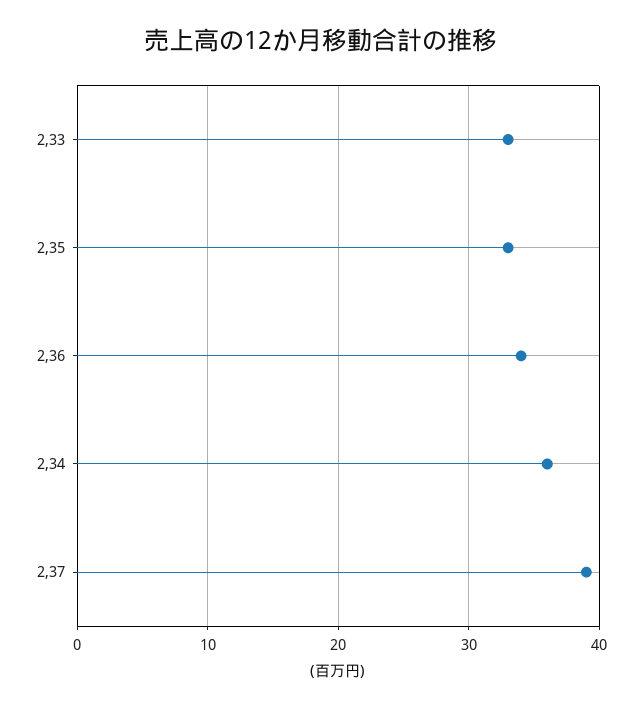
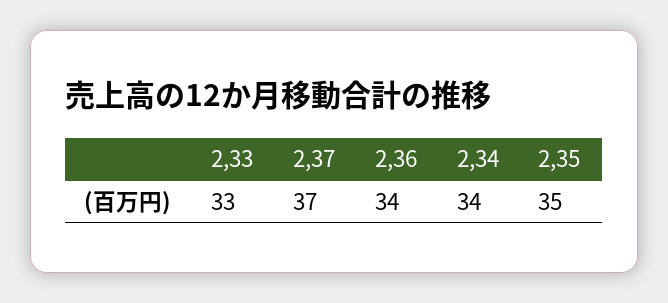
  {
    "2,33": 33,
-   "2,35": 33,
+   "2,35": 35,
    "2,36": 34,
-   "2,34": 36,
+   "2,34": 34,
-   "2,37": 39
+   "2,37": 37
  }

